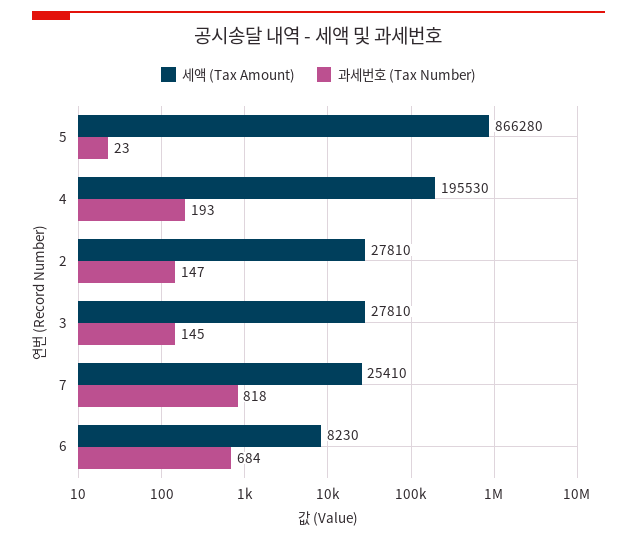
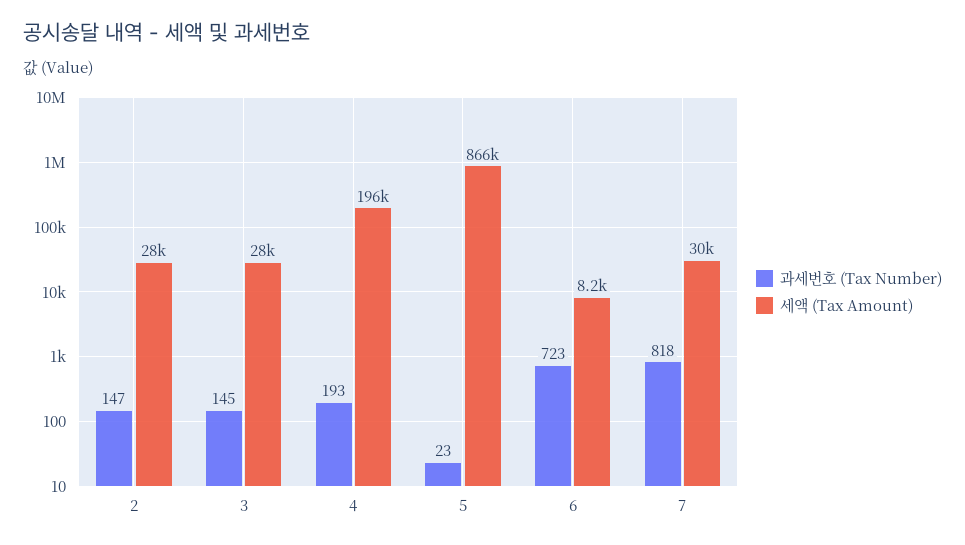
  {
    "세액 (Tax Amount)": {
      "5": 866280,
      "4": 195530,
      "2": 27810,
      "3": 27810,
-     "7": 25410,
+     "7": 30000,
      "6": 8230
    },
    "과세번호 (Tax Number)": {
      "5": 23,
      "4": 193,
      "2": 147,
      "3": 145,
      "7": 818,
-     "6": 684
+     "6": 723
    }
  }

